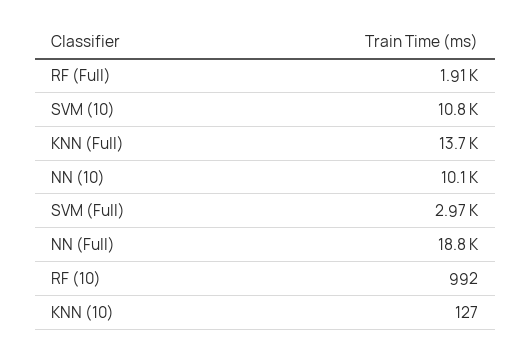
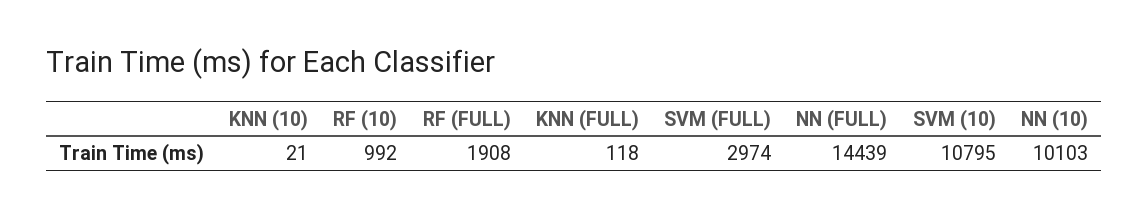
  {
    "RF (Full)": 1908,
    "SVM (10)": 10795,
-   "KNN (Full)": 13700,
+   "KNN (Full)": 118,
    "NN (10)": 10103,
    "SVM (Full)": 2974,
-   "NN (Full)": 18800,
+   "NN (Full)": 14439,
    "RF (10)": 992,
-   "KNN (10)": 127
+   "KNN (10)": 21
  }

